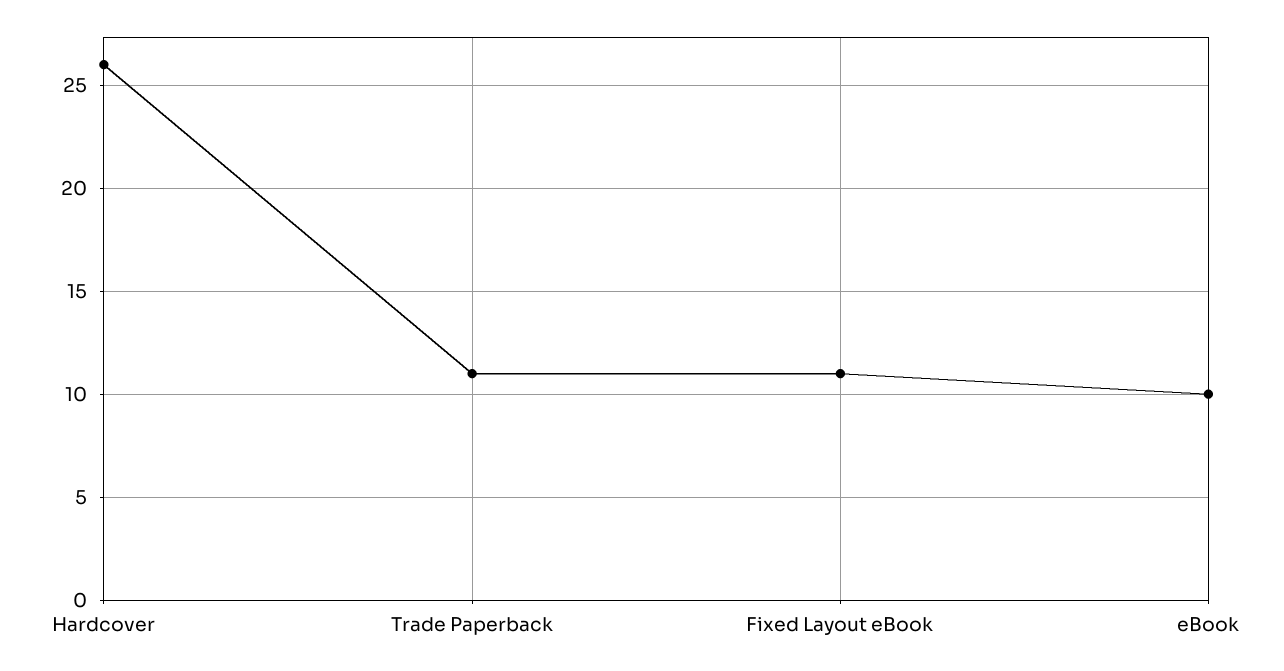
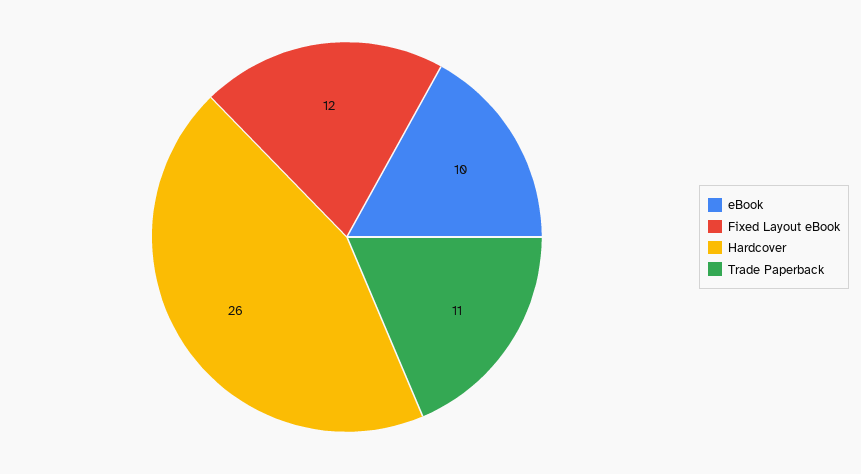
  {
    "Hardcover": 26,
    "Trade Paperback": 11,
-   "Fixed Layout eBook": 11,
+   "Fixed Layout eBook": 12,
    "eBook": 10
  }

